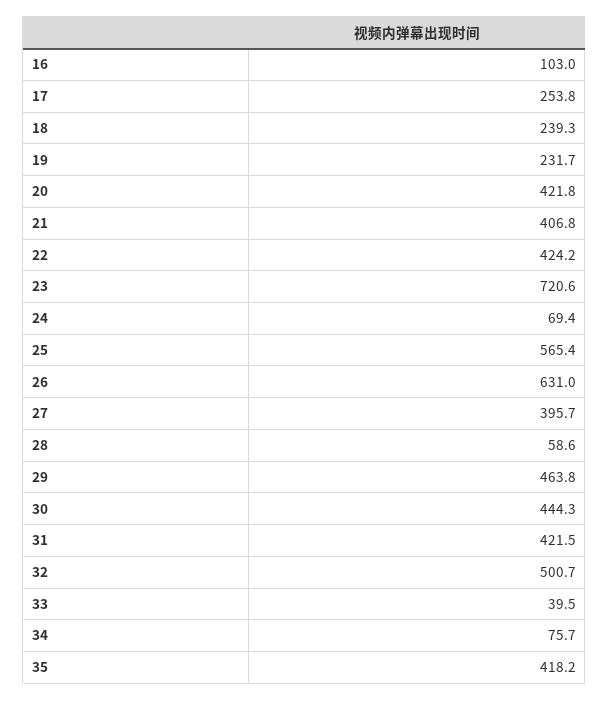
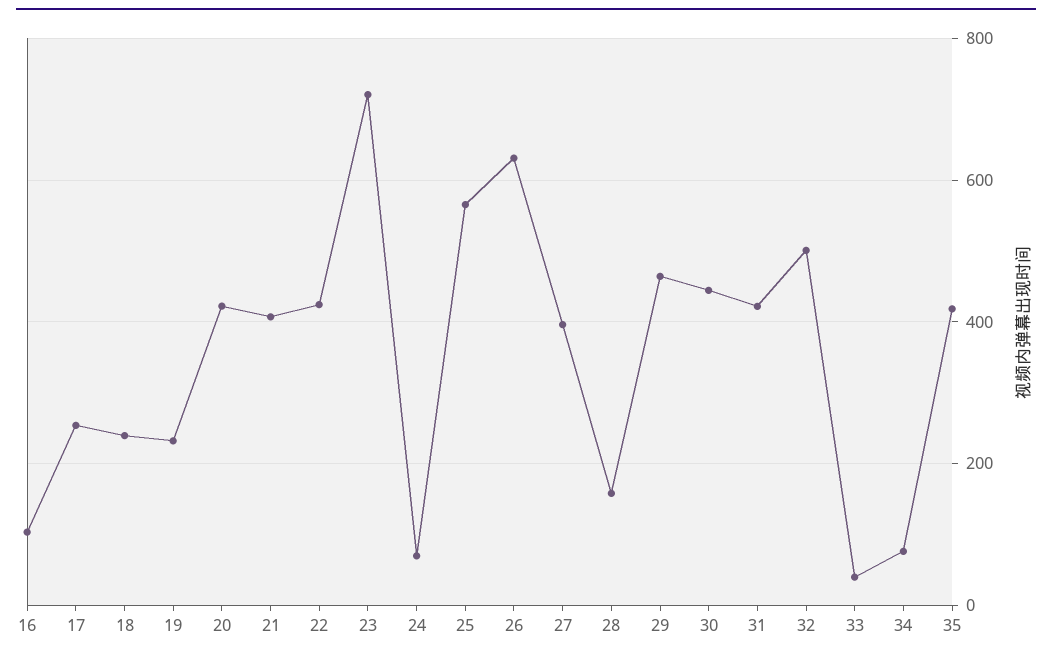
  {
    "16": 103,
    "17": 253.8,
    "18": 239.3,
    "19": 231.7,
    "20": 421.8,
    "21": 406.8,
    "22": 424.2,
    "23": 720.6,
    "24": 69.4,
    "25": 565.4,
    "26": 631,
    "27": 395.7,
-   "28": 58.6,
+   "28": 160,
    "29": 463.8,
    "30": 444.3,
    "31": 421.5,
    "32": 500.7,
    "33": 39.5,
    "34": 75.7,
    "35": 418.2
  }

